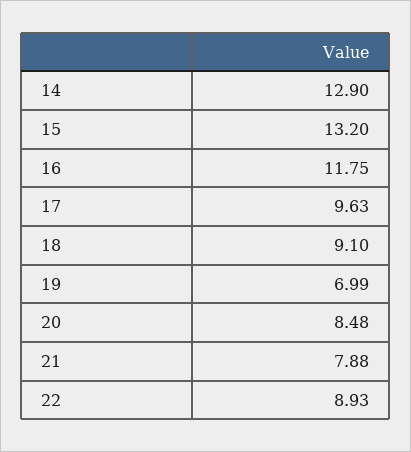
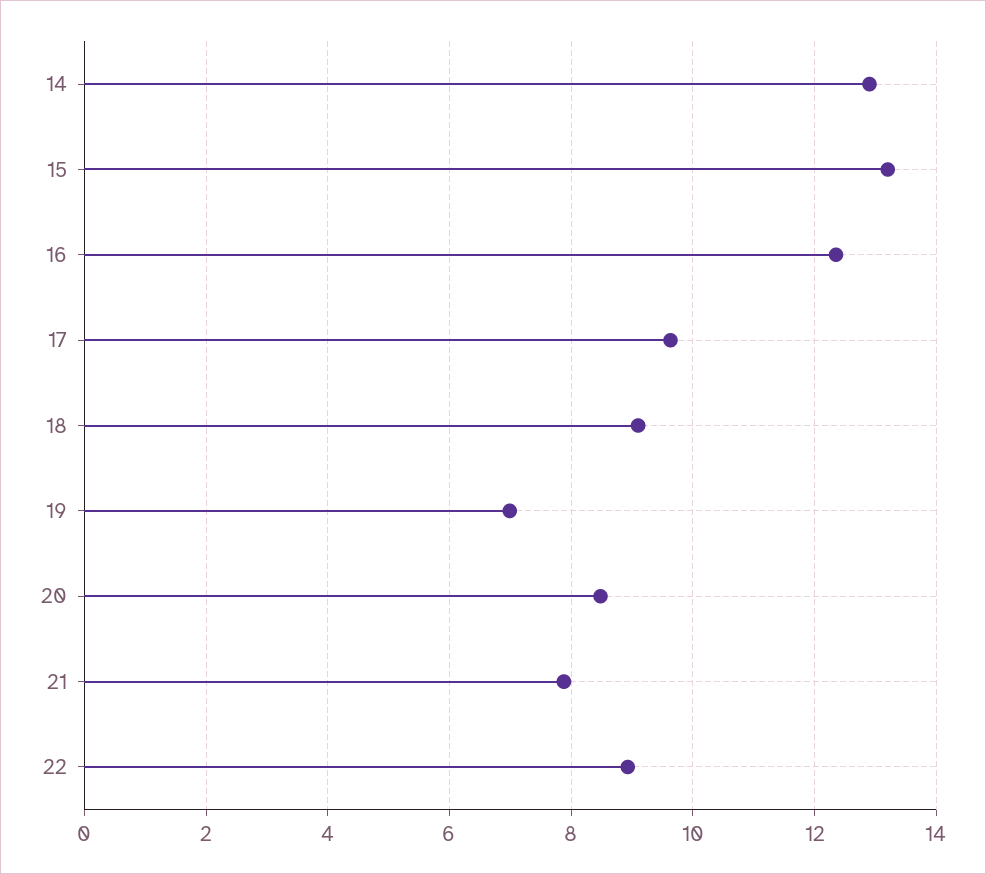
  {
    "14": 12.9,
    "15": 13.2,
-   "16": 11.75,
+   "16": 12.4,
    "17": 9.63,
    "18": 9.1,
    "19": 6.99,
    "20": 8.48,
    "21": 7.88,
    "22": 8.93
  }

